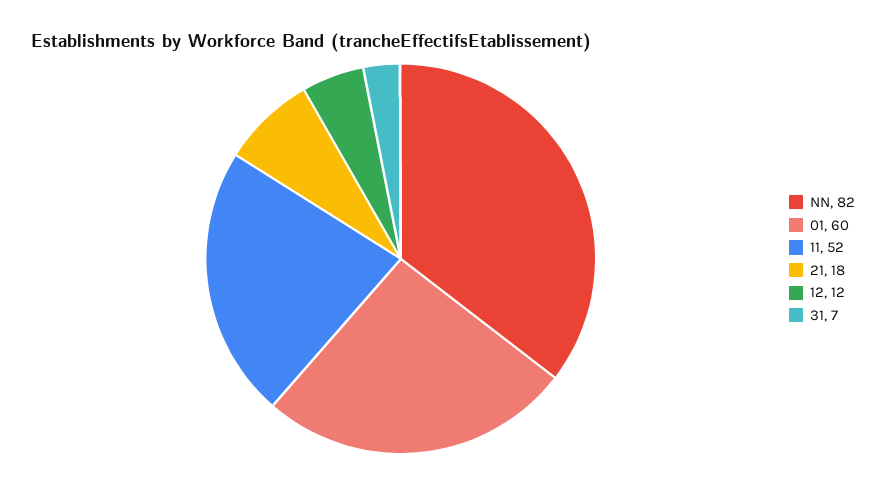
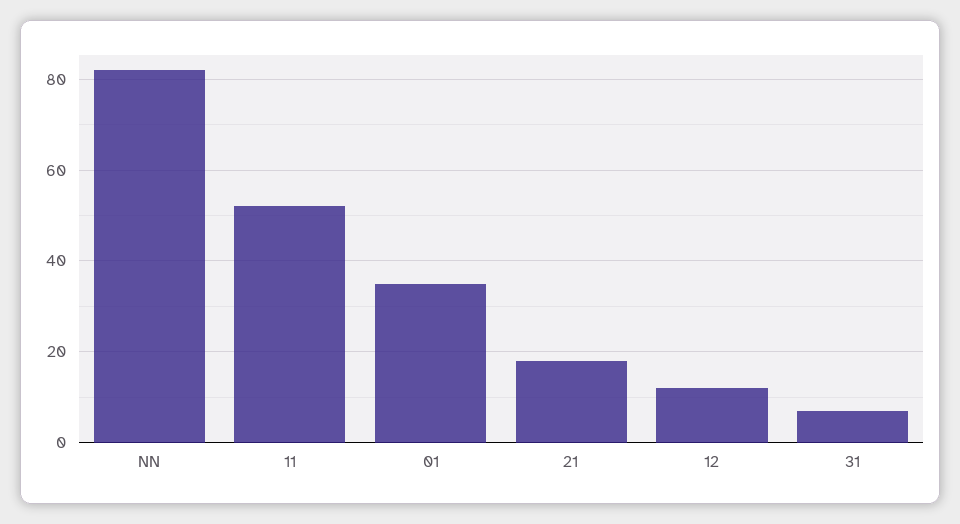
  {
    "NN": 82,
-   "01": 60,
+   "01": 35,
    "11": 52,
    "21": 18,
    "12": 12,
    "31": 7
  }

